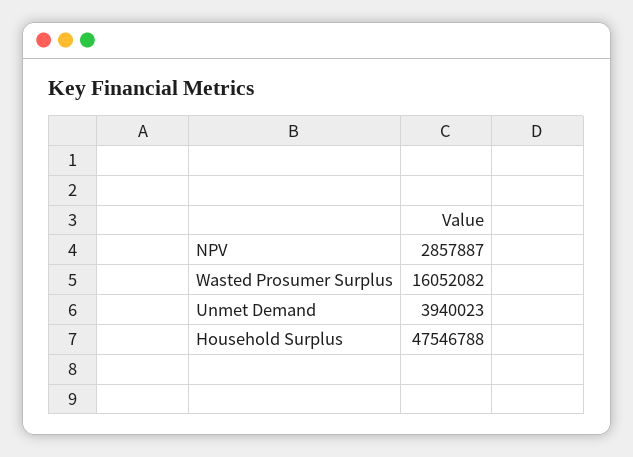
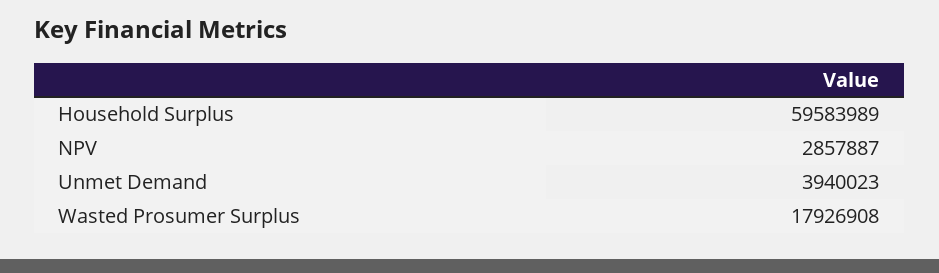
  {
    "NPV": 2857887,
-   "Wasted Prosumer Surplus": 16052082,
+   "Wasted Prosumer Surplus": 17926908,
    "Unmet Demand": 3940023,
-   "Household Surplus": 47546788
+   "Household Surplus": 59583989
  }

